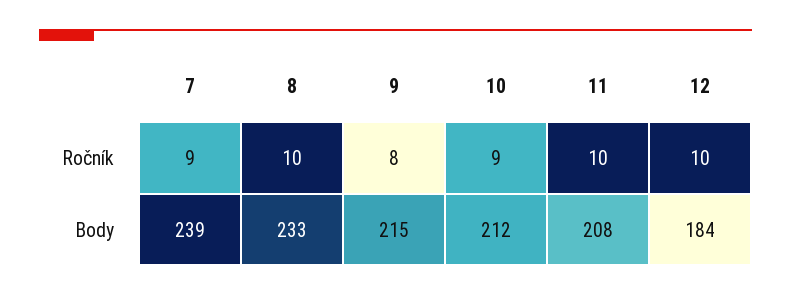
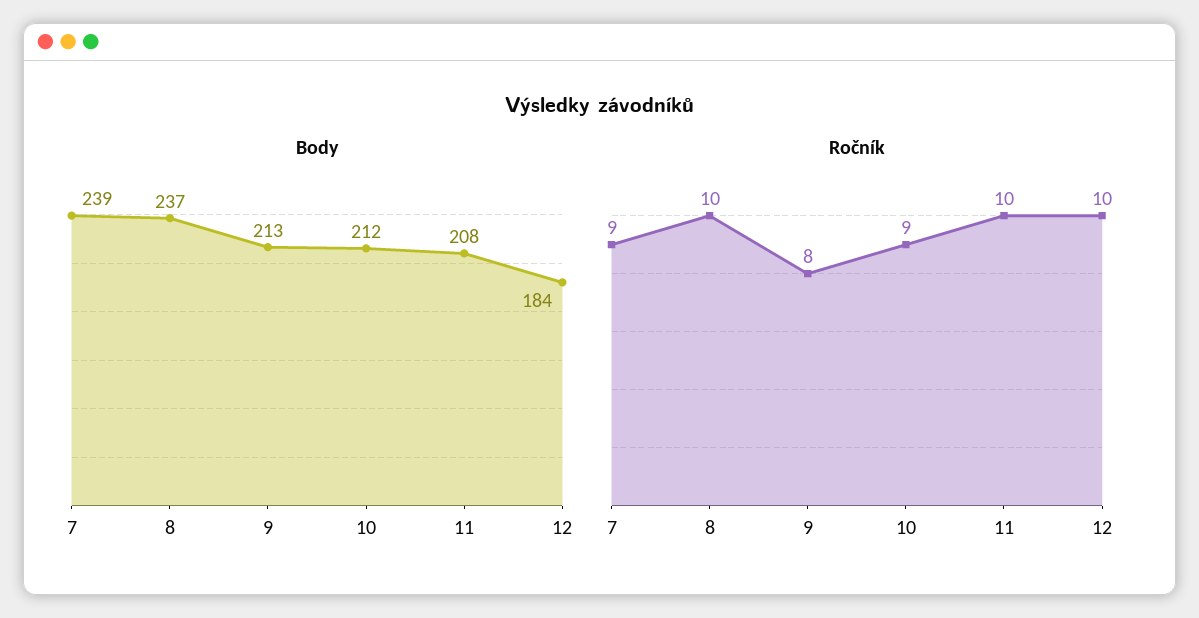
  {
    "Ročník": {
      "7": 9,
      "8": 10,
      "9": 8,
      "10": 9,
      "11": 10,
      "12": 10
    },
    "Body": {
      "7": 239,
-     "8": 233,
+     "8": 237,
-     "9": 215,
+     "9": 213,
      "10": 212,
      "11": 208,
      "12": 184
    }
  }

